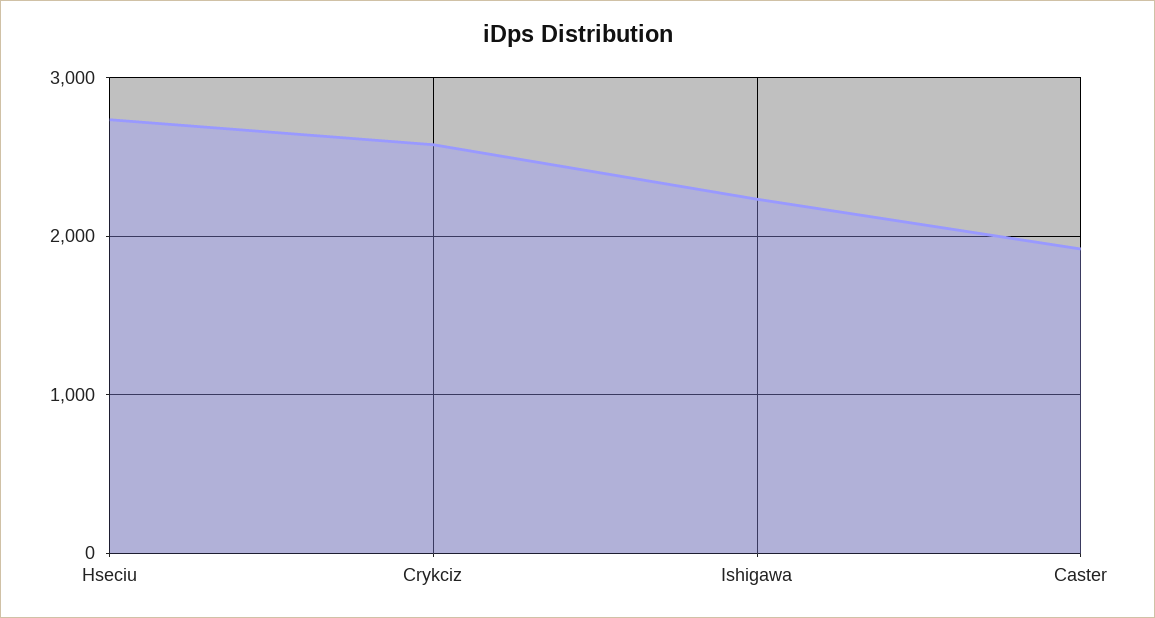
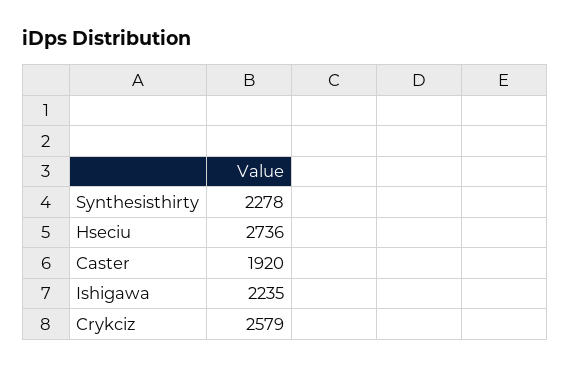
  {
    "Hseciu": 2736,
    "Crykciz": 2579,
    "Ishigawa": 2235,
-   "Caster": 1920
+   "Caster": 1920,
+   "Synthesisthirty": 2278
  }

